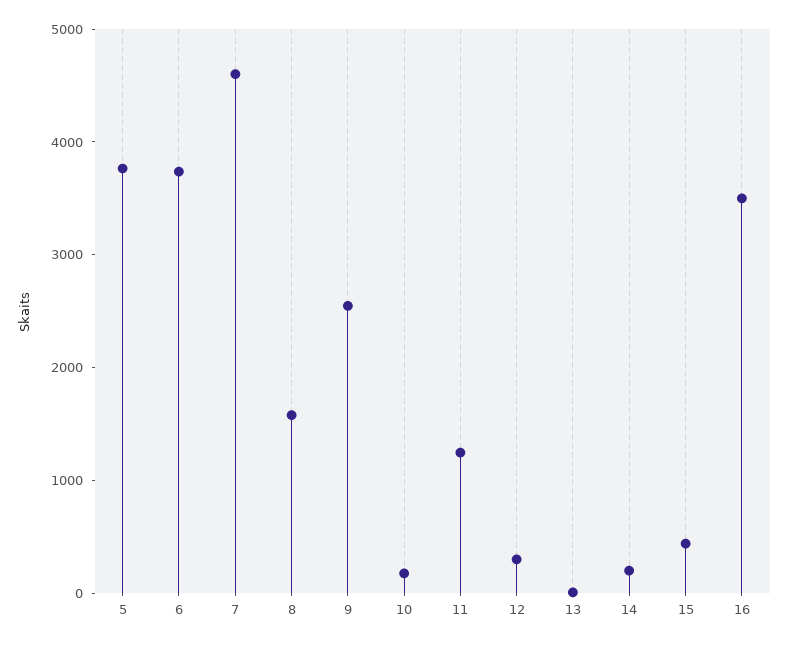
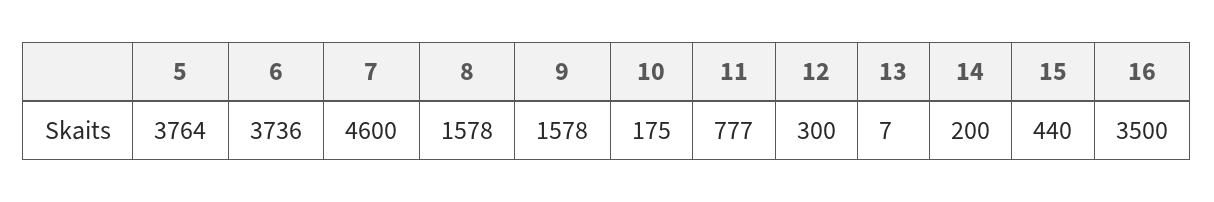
  {
    "5": 3764,
    "6": 3736,
    "7": 4600,
    "8": 1578,
-   "9": 2600,
+   "9": 1578,
    "10": 175,
-   "11": 1200,
+   "11": 777,
    "12": 300,
    "13": 7,
    "14": 200,
    "15": 440,
    "16": 3500
  }

